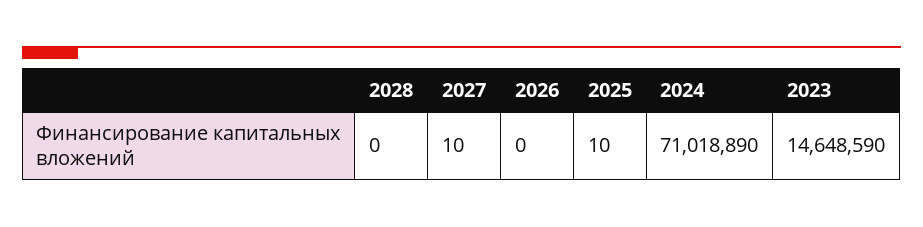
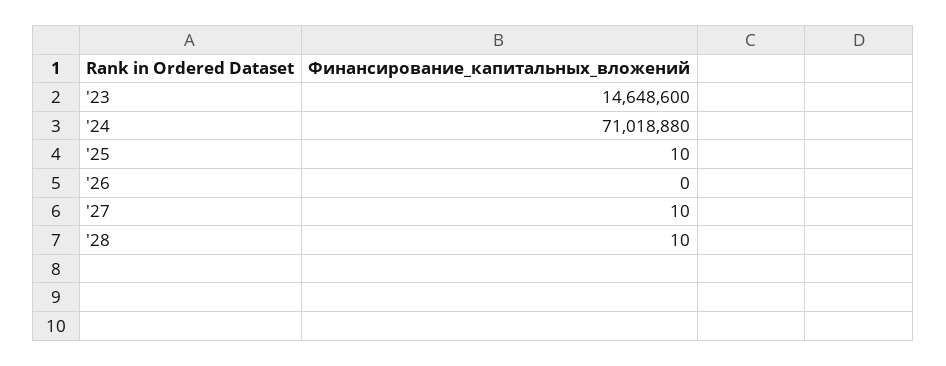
  {
-   "2028": 0,
+   "2028": 10,
    "2027": 10,
    "2026": 0,
    "2025": 10,
-   "2024": 71018890,
+   "2024": 71018880,
-   "2023": 14648590
+   "2023": 14648600
  }

